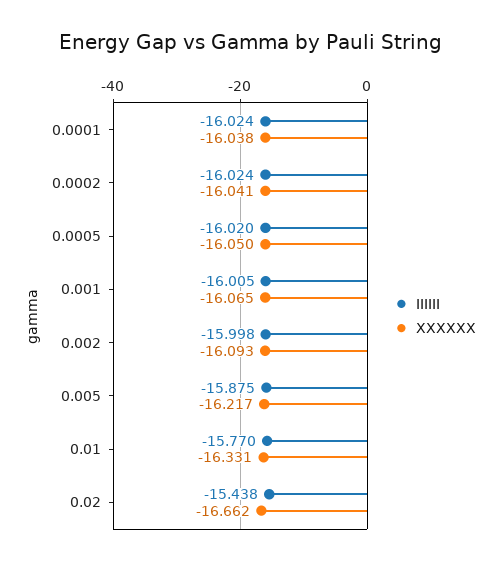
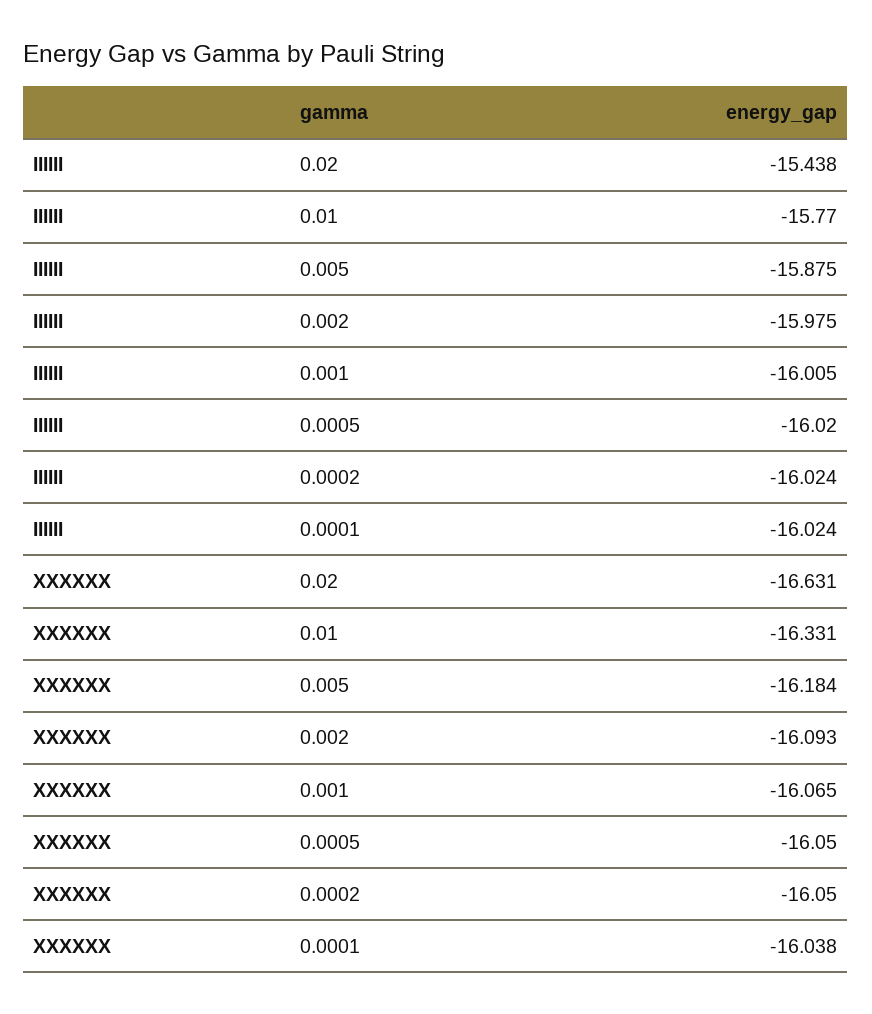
  {
    "IIIIII": {
      "0.0001": -16.024,
      "0.0002": -16.024,
      "0.0005": -16.02,
      "0.001": -16.005,
-     "0.002": -15.998,
+     "0.002": -15.975,
      "0.005": -15.875,
      "0.01": -15.77,
      "0.02": -15.438
    },
    "XXXXXX": {
      "0.0001": -16.038,
-     "0.0002": -16.041,
+     "0.0002": -16.05,
      "0.0005": -16.05,
      "0.001": -16.065,
      "0.002": -16.093,
-     "0.005": -16.217,
+     "0.005": -16.184,
      "0.01": -16.331,
-     "0.02": -16.662
+     "0.02": -16.631
    }
  }

